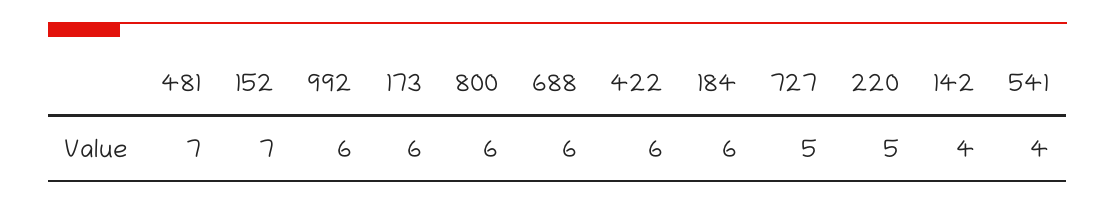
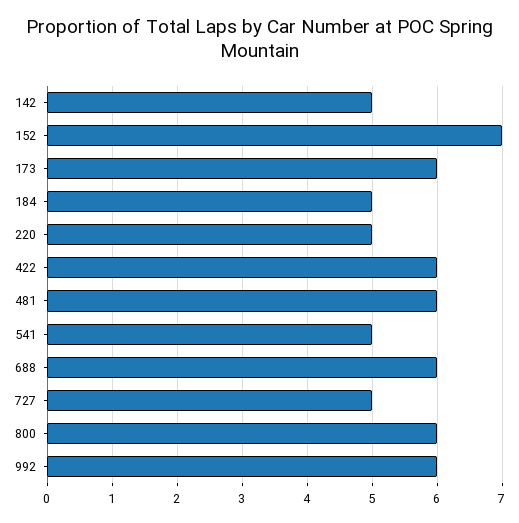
  {
-   "481": 7,
+   "481": 6,
    "152": 7,
    "992": 6,
    "173": 6,
    "800": 6,
    "688": 6,
    "422": 6,
-   "184": 6,
+   "184": 5,
    "727": 5,
    "220": 5,
-   "142": 4,
+   "142": 5,
-   "541": 4
+   "541": 5
  }

